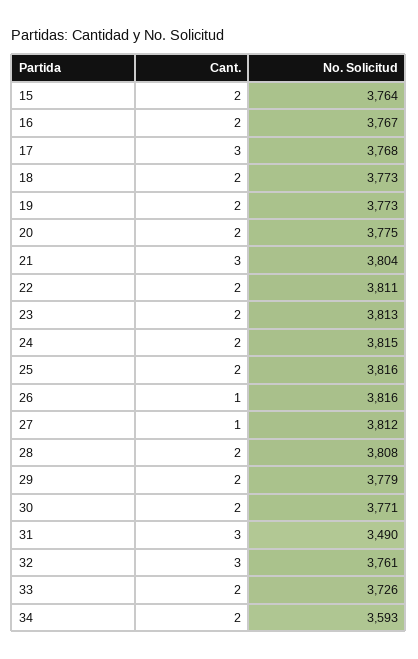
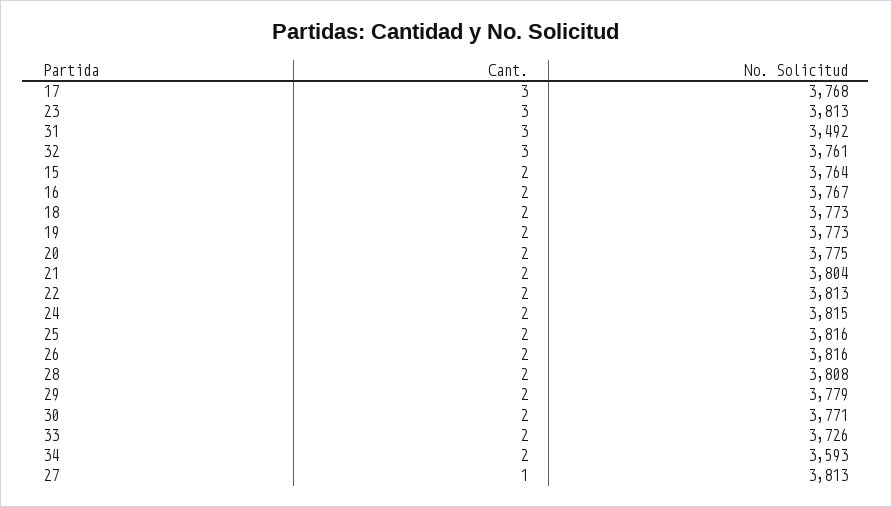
  {
    "Cant.": {
      "15": 2,
      "16": 2,
      "17": 3,
      "18": 2,
      "19": 2,
      "20": 2,
-     "21": 3,
+     "21": 2,
      "22": 2,
-     "23": 2,
+     "23": 3,
      "24": 2,
      "25": 2,
-     "26": 1,
+     "26": 2,
      "27": 1,
      "28": 2,
      "29": 2,
      "30": 2,
      "31": 3,
      "32": 3,
      "33": 2,
      "34": 2
    },
    "No. Solicitud": {
      "15": 3764,
      "16": 3767,
      "17": 3768,
      "18": 3773,
      "19": 3773,
      "20": 3775,
      "21": 3804,
-     "22": 3811,
+     "22": 3813,
      "23": 3813,
      "24": 3815,
      "25": 3816,
      "26": 3816,
-     "27": 3812,
+     "27": 3813,
      "28": 3808,
      "29": 3779,
      "30": 3771,
-     "31": 3490,
+     "31": 3492,
      "32": 3761,
      "33": 3726,
      "34": 3593
    }
  }

